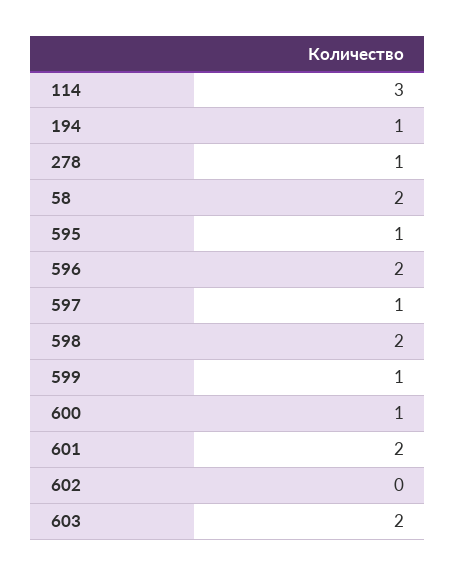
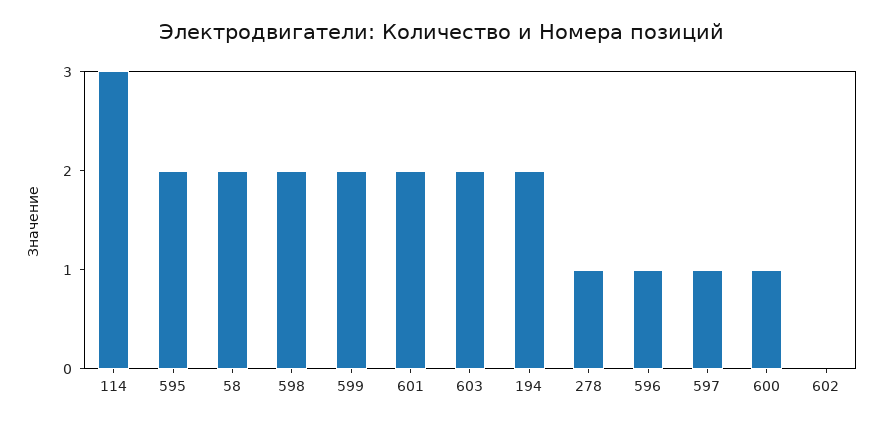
  {
    "114": 3,
-   "194": 1,
+   "194": 2,
    "278": 1,
    "58": 2,
-   "595": 1,
+   "595": 2,
-   "596": 2,
+   "596": 1,
    "597": 1,
    "598": 2,
-   "599": 1,
+   "599": 2,
    "600": 1,
    "601": 2,
    "602": 0,
    "603": 2
  }

